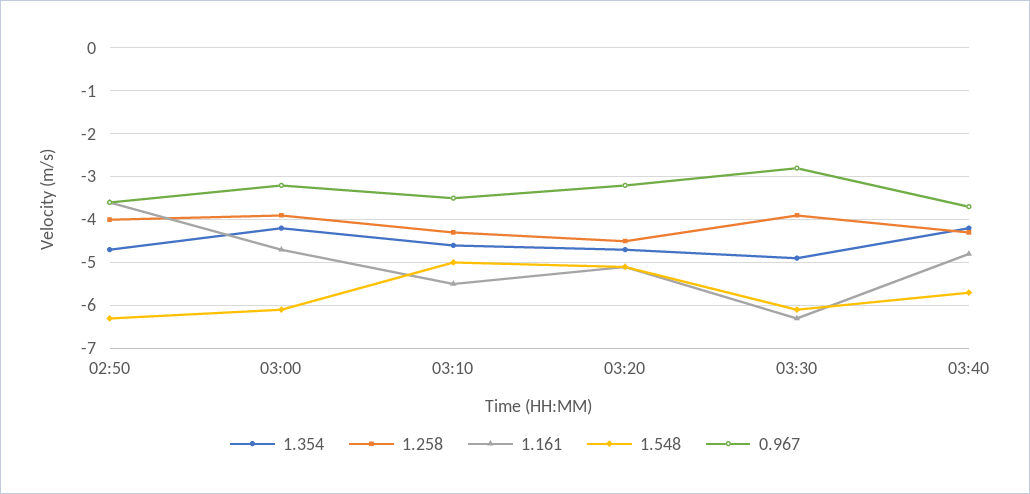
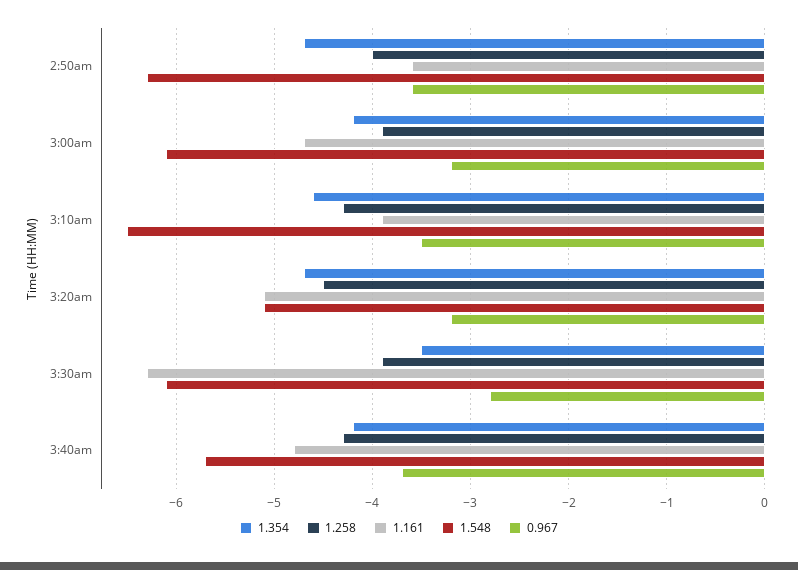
  {
    "1.354": {
      "02:50": -4.7,
      "03:00": -4.2,
      "03:10": -4.6,
      "03:20": -4.7,
-     "03:30": -5,
+     "03:30": -3.5,
      "03:40": -4.2
    },
    "1.258": {
      "02:50": -4,
      "03:00": -3.9,
      "03:10": -4.3,
      "03:20": -4.5,
      "03:30": -3.9,
      "03:40": -4.3
    },
    "1.161": {
      "02:50": -3.6,
      "03:00": -4.7,
-     "03:10": -5.5,
+     "03:10": -3.9,
      "03:20": -5.1,
      "03:30": -6.3,
      "03:40": -4.8
    },
    "1.548": {
      "02:50": -6.3,
      "03:00": -6.1,
-     "03:10": -5,
+     "03:10": -6.5,
      "03:20": -5.1,
      "03:30": -6.1,
      "03:40": -5.7
    },
    "0.967": {
      "02:50": -3.6,
      "03:00": -3.2,
      "03:10": -3.5,
      "03:20": -3.2,
      "03:30": -2.8,
      "03:40": -3.7
    }
  }

